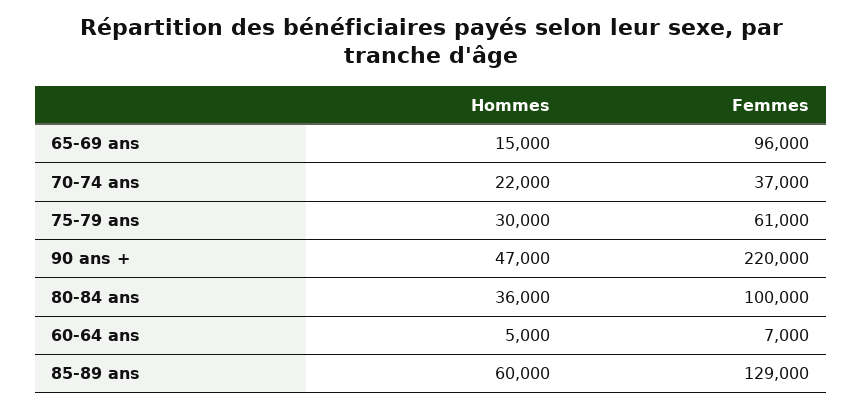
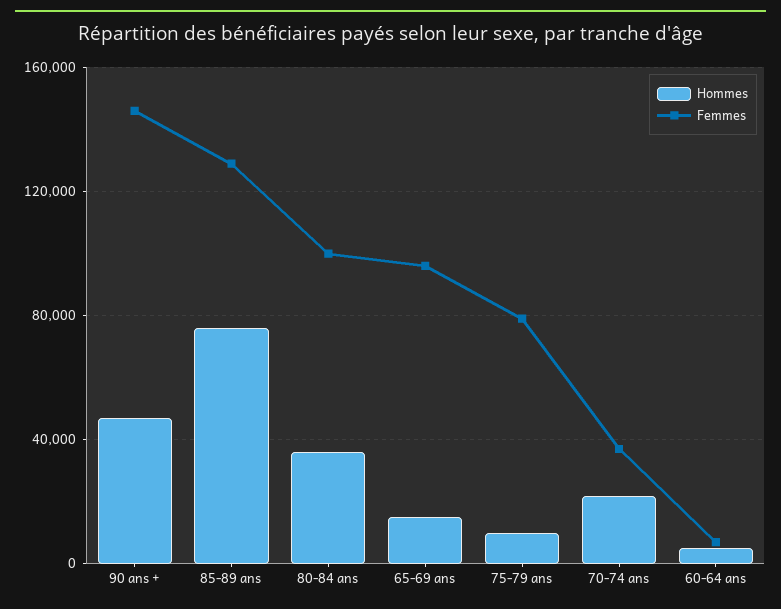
  {
    "Hommes": {
      "65-69 ans": 15000,
      "70-74 ans": 22000,
-     "75-79 ans": 30000,
+     "75-79 ans": 10000,
      "90 ans +": 47000,
      "80-84 ans": 36000,
      "60-64 ans": 5000,
-     "85-89 ans": 60000
+     "85-89 ans": 75000
    },
    "Femmes": {
      "65-69 ans": 96000,
      "70-74 ans": 37000,
-     "75-79 ans": 61000,
+     "75-79 ans": 80000,
-     "90 ans +": 220000,
+     "90 ans +": 145000,
      "80-84 ans": 100000,
      "60-64 ans": 7000,
      "85-89 ans": 129000
    }
  }

